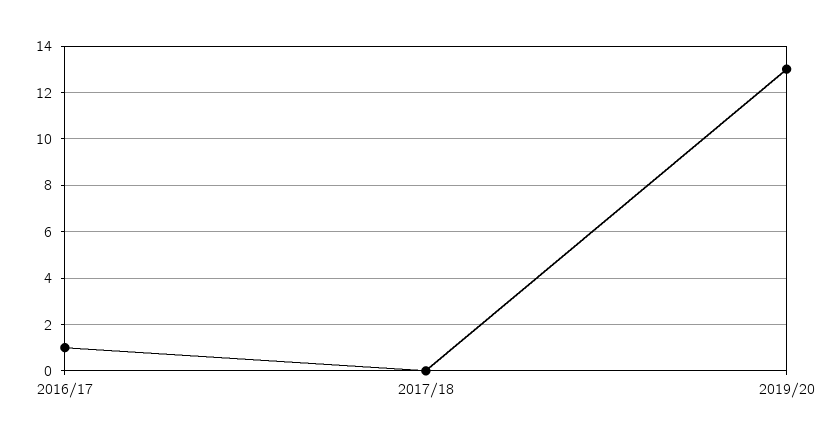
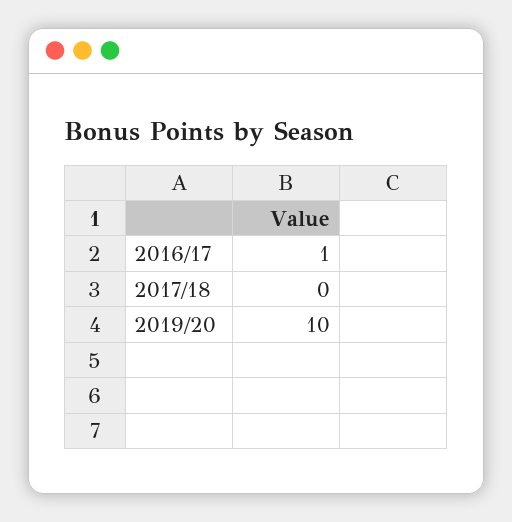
  {
    "2016/17": 1,
    "2017/18": 0,
-   "2019/20": 13
+   "2019/20": 10
  }

